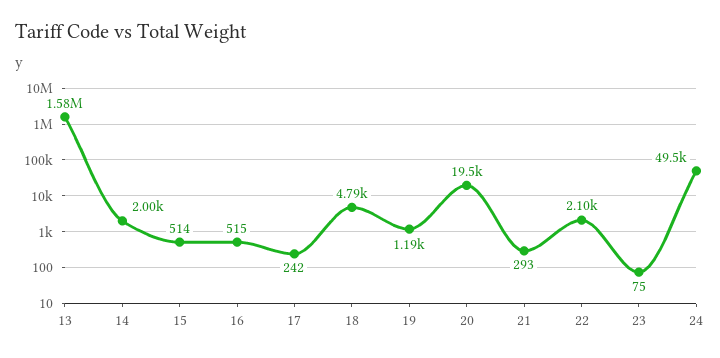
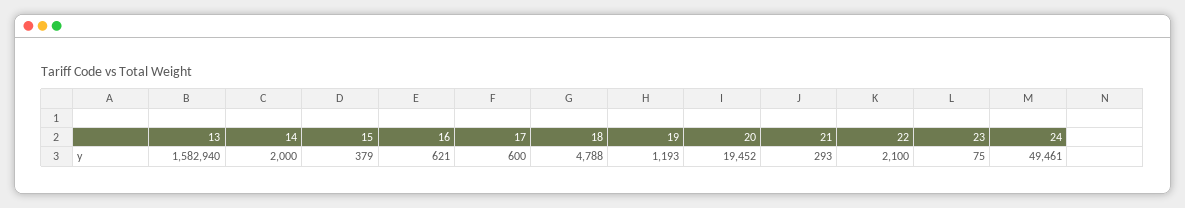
  {
    "13": 1582940,
    "14": 2000,
-   "15": 514,
+   "15": 379,
-   "16": 515,
+   "16": 621,
-   "17": 242,
+   "17": 600,
    "18": 4788,
    "19": 1193,
    "20": 19452,
    "21": 293,
    "22": 2100,
    "23": 75,
    "24": 49461
  }

